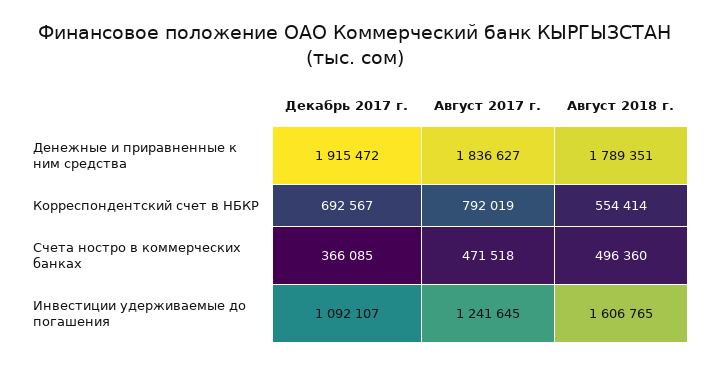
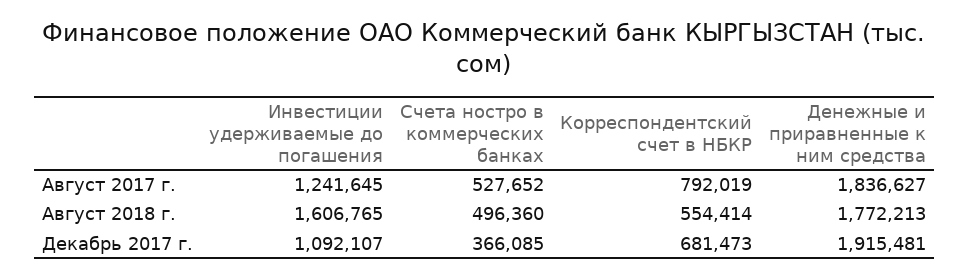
  {
    "Декабрь 2017 г.": {
-     "Денежные и приравненные к ним средства": 1915472,
+     "Денежные и приравненные к ним средства": 1915481,
-     "Корреспондентский счет в НБКР": 692567,
+     "Корреспондентский счет в НБКР": 681473,
      "Счета ностро в коммерческих банках": 366085,
      "Инвестиции удерживаемые до погашения": 1092107
    },
    "Август 2017 г.": {
      "Денежные и приравненные к ним средства": 1836627,
      "Корреспондентский счет в НБКР": 792019,
-     "Счета ностро в коммерческих банках": 471518,
+     "Счета ностро в коммерческих банках": 527652,
      "Инвестиции удерживаемые до погашения": 1241645
    },
    "Август 2018 г.": {
-     "Денежные и приравненные к ним средства": 1789351,
+     "Денежные и приравненные к ним средства": 1772213,
      "Корреспондентский счет в НБКР": 554414,
      "Счета ностро в коммерческих банках": 496360,
      "Инвестиции удерживаемые до погашения": 1606765
    }
  }

